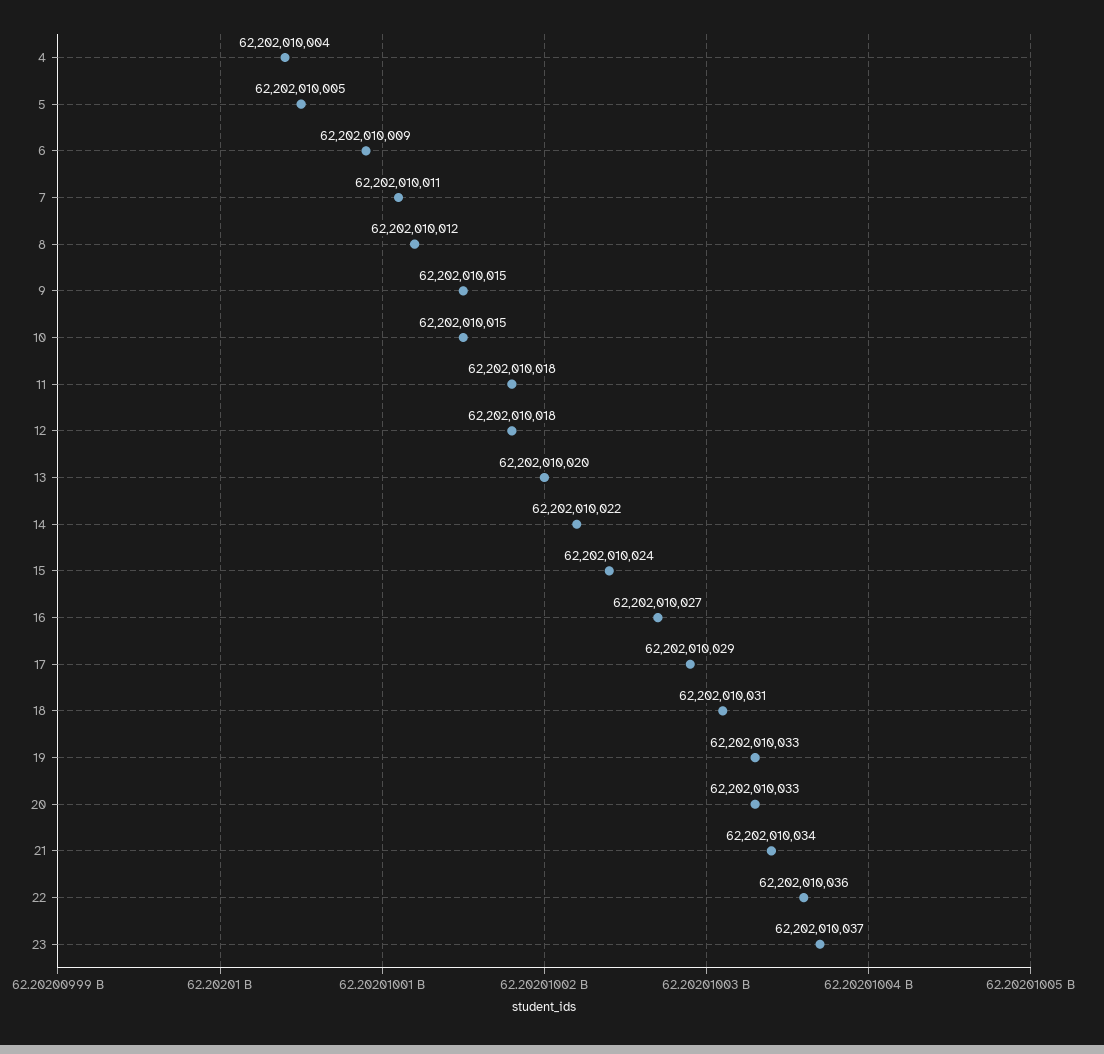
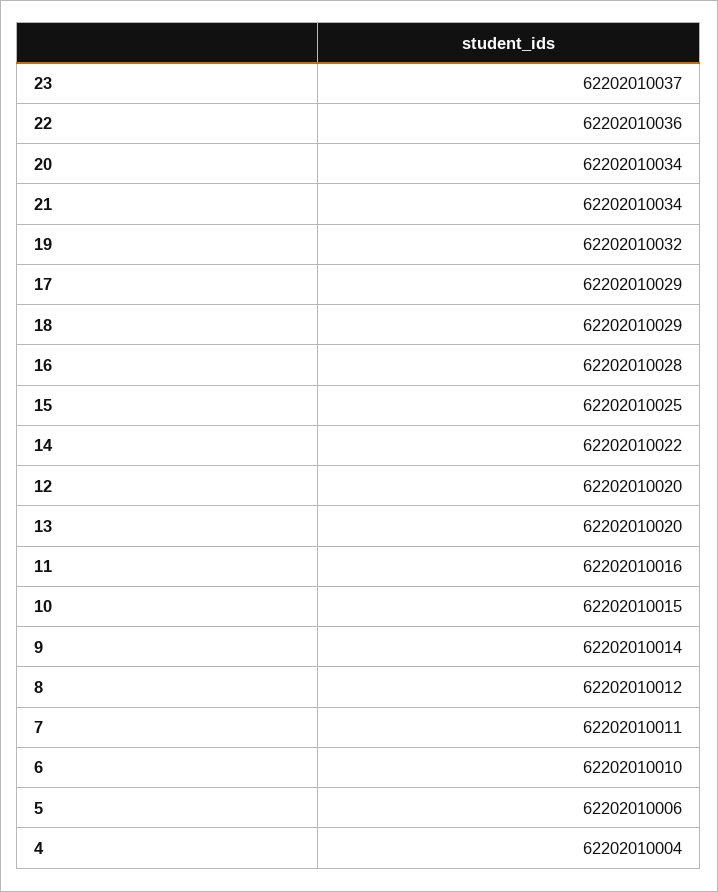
  {
    "4": 62202010004,
-   "5": 62202010005,
+   "5": 62202010006,
-   "6": 62202010009,
+   "6": 62202010010,
    "7": 62202010011,
    "8": 62202010012,
-   "9": 62202010015,
+   "9": 62202010014,
    "10": 62202010015,
-   "11": 62202010018,
+   "11": 62202010016,
-   "12": 62202010018,
+   "12": 62202010020,
    "13": 62202010020,
    "14": 62202010022,
-   "15": 62202010024,
+   "15": 62202010025,
-   "16": 62202010027,
+   "16": 62202010028,
    "17": 62202010029,
-   "18": 62202010031,
+   "18": 62202010029,
-   "19": 62202010033,
+   "19": 62202010032,
-   "20": 62202010033,
+   "20": 62202010034,
    "21": 62202010034,
    "22": 62202010036,
    "23": 62202010037
  }

